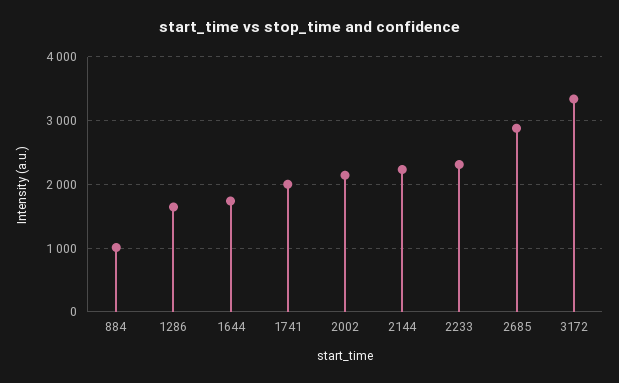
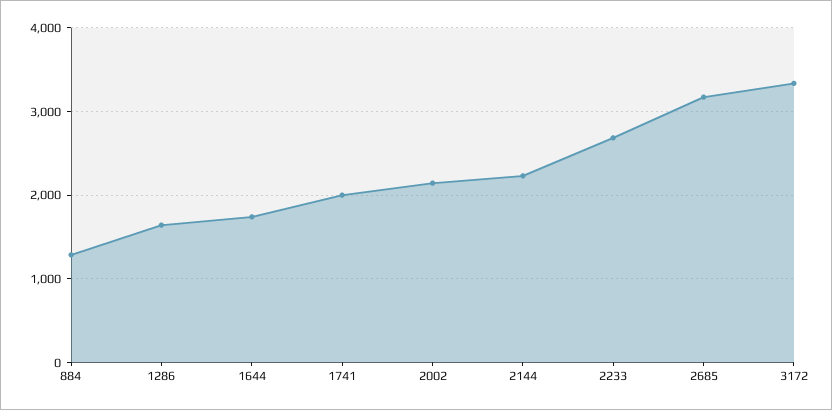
  {
-   "884": 1000,
+   "884": 1300,
    "1286": 1600,
    "1644": 1700,
    "1741": 2000,
    "2002": 2100,
    "2144": 2200,
-   "2233": 2300,
+   "2233": 2700,
-   "2685": 2900,
+   "2685": 3200,
    "3172": 3300
  }

